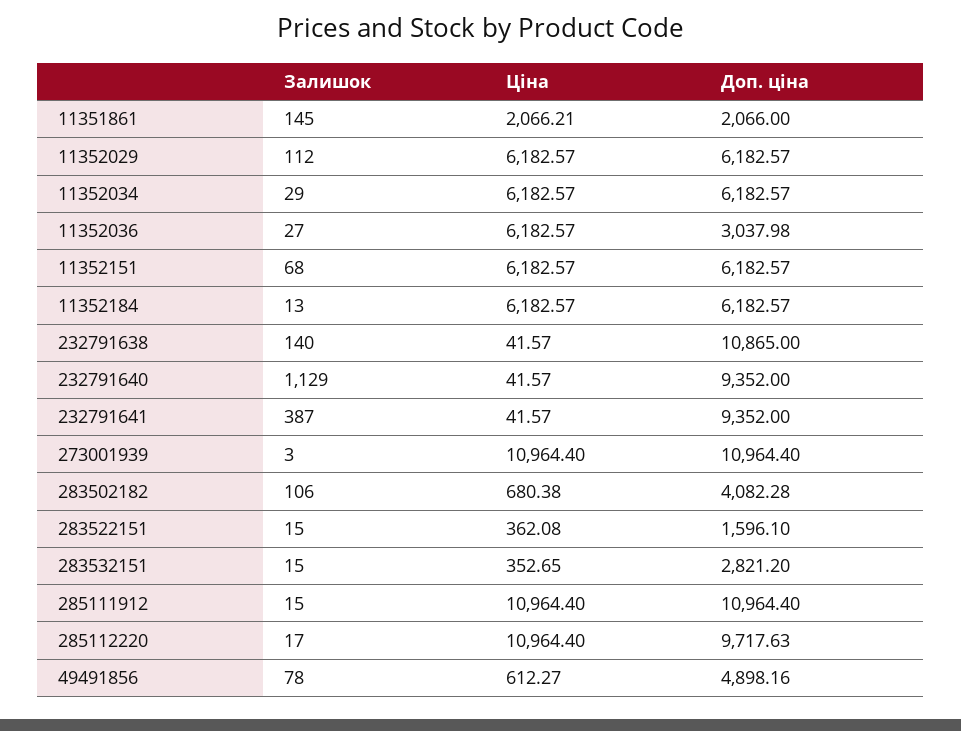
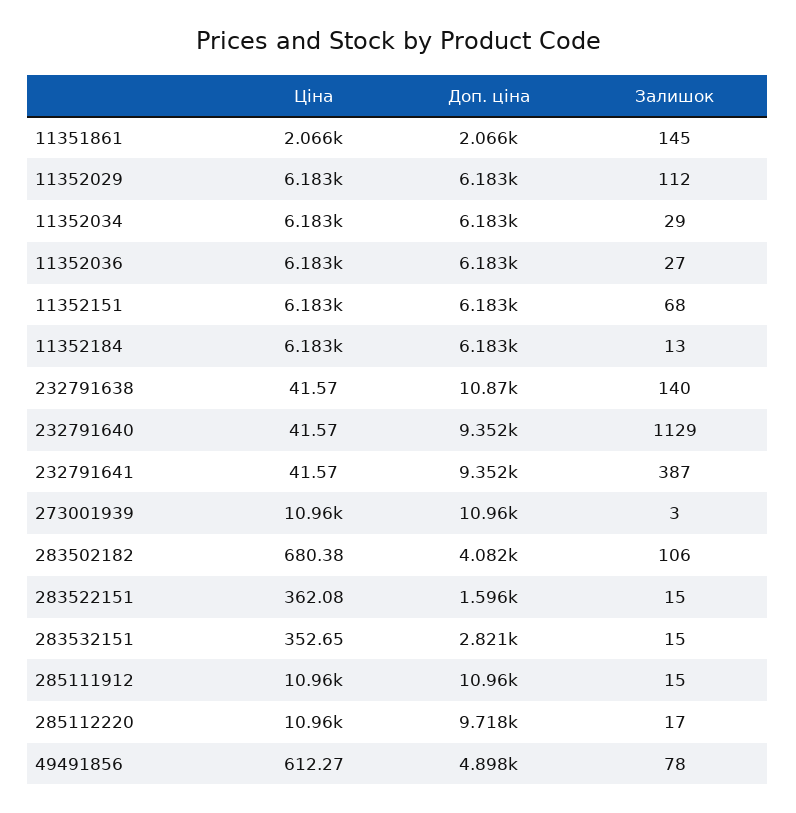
  {
    "Залишок": {
      "11351861": 145,
      "11352029": 112,
      "11352034": 29,
      "11352036": 27,
      "11352151": 68,
      "11352184": 13,
      "232791638": 140,
      "232791640": 1129,
      "232791641": 387,
      "273001939": 3,
      "283502182": 106,
      "283522151": 15,
      "283532151": 15,
      "285111912": 15,
      "285112220": 17,
      "49491856": 78
    },
    "Ціна": {
      "11351861": 2066.21,
      "11352029": 6182.57,
      "11352034": 6182.57,
      "11352036": 6182.57,
      "11352151": 6182.57,
      "11352184": 6182.57,
      "232791638": 41.57,
      "232791640": 41.57,
      "232791641": 41.57,
      "273001939": 10964.4,
      "283502182": 680.38,
      "283522151": 362.08,
      "283532151": 352.65,
      "285111912": 10964.4,
      "285112220": 10964.4,
      "49491856": 612.27
    },
    "Доп. ціна": {
      "11351861": 2066,
      "11352029": 6182.57,
      "11352034": 6182.57,
-     "11352036": 3037.98,
+     "11352036": 6183,
      "11352151": 6182.57,
      "11352184": 6182.57,
      "232791638": 10865,
      "232791640": 9352,
      "232791641": 9352,
      "273001939": 10964.4,
      "283502182": 4082.28,
      "283522151": 1596.1,
      "283532151": 2821.2,
      "285111912": 10964.4,
      "285112220": 9717.63,
      "49491856": 4898.16
    }
  }

